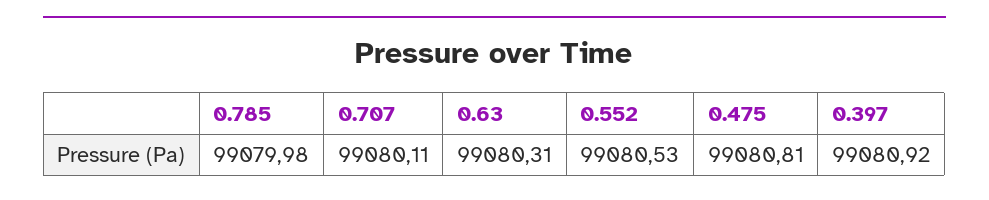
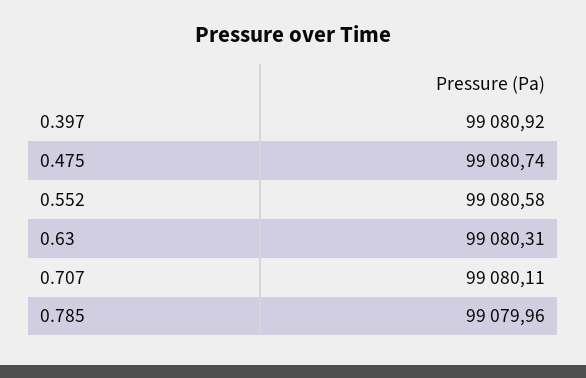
  {
-   "0.785": 99079.98,
+   "0.785": 99079.96,
    "0.707": 99080.11,
    "0.63": 99080.31,
-   "0.552": 99080.53,
+   "0.552": 99080.58,
-   "0.475": 99080.81,
+   "0.475": 99080.74,
    "0.397": 99080.92
  }

